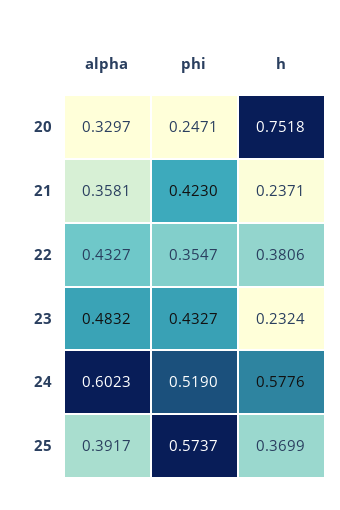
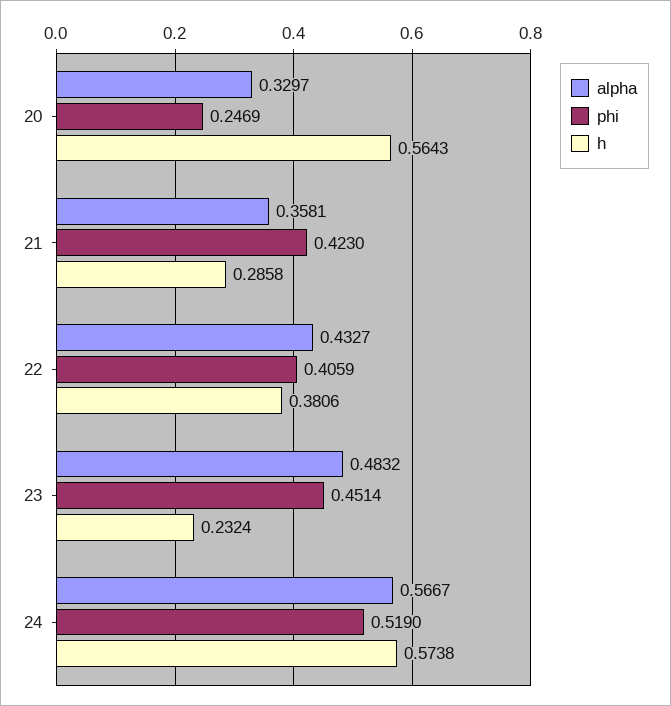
  {
    "alpha": {
      "20": 0.3297,
      "21": 0.3581,
      "22": 0.4327,
      "23": 0.4832,
-     "24": 0.6023,
+     "24": 0.5667
-     "25": 0.3917
    },
    "phi": {
-     "20": 0.2471,
+     "20": 0.2469,
      "21": 0.423,
-     "22": 0.3547,
+     "22": 0.4059,
-     "23": 0.4327,
+     "23": 0.4514,
-     "24": 0.519,
+     "24": 0.519
-     "25": 0.5737
    },
    "h": {
-     "20": 0.7518,
+     "20": 0.5643,
-     "21": 0.2371,
+     "21": 0.2858,
      "22": 0.3806,
      "23": 0.2324,
-     "24": 0.5776,
+     "24": 0.5738
-     "25": 0.3699
    }
  }

